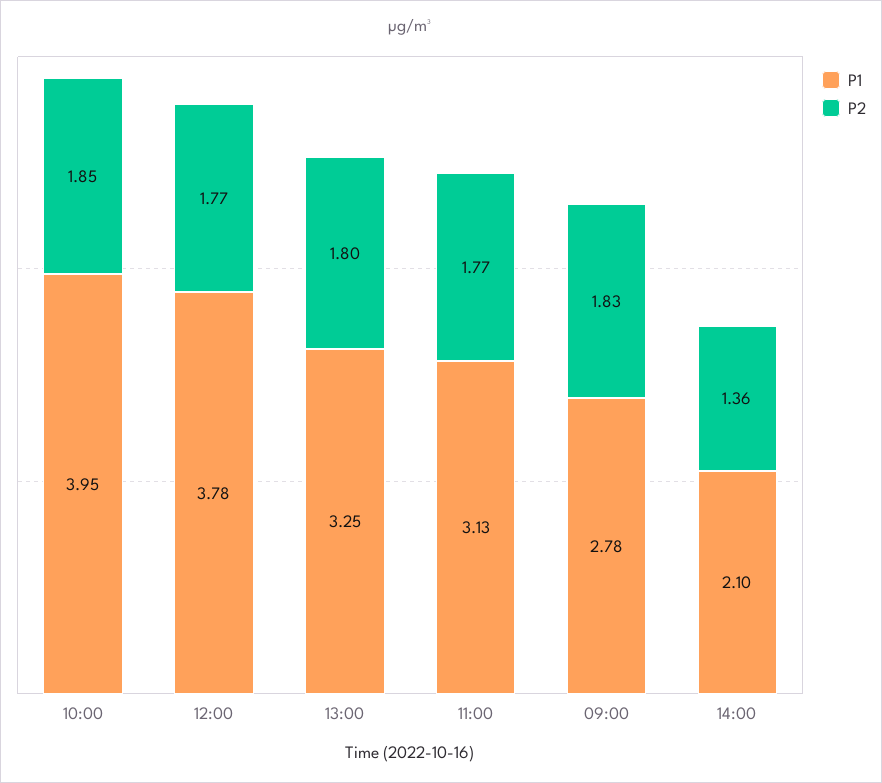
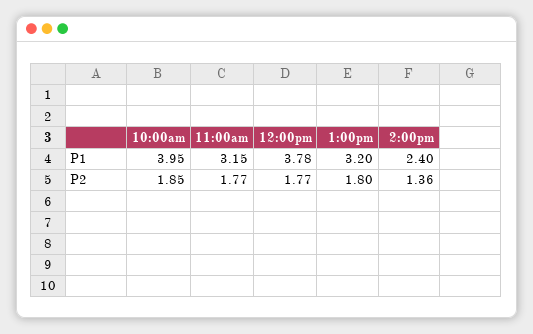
  {
    "P1": {
      "10:00": 3.95,
      "12:00": 3.78,
-     "13:00": 3.25,
+     "13:00": 3.2,
-     "11:00": 3.13,
+     "11:00": 3.15,
-     "09:00": 2.78,
-     "14:00": 2.1
+     "14:00": 2.4
    },
    "P2": {
      "10:00": 1.85,
      "12:00": 1.77,
      "13:00": 1.8,
      "11:00": 1.77,
-     "09:00": 1.83,
      "14:00": 1.36
    }
  }

